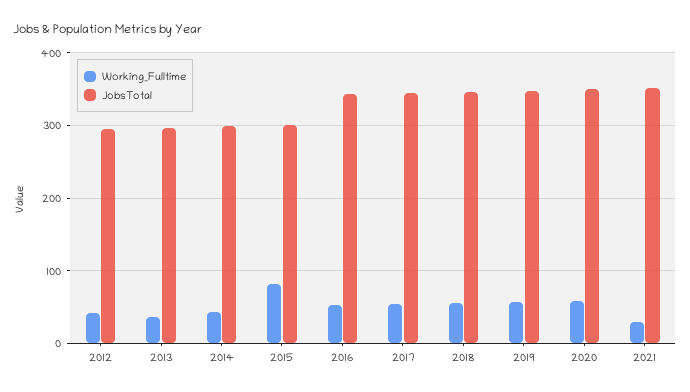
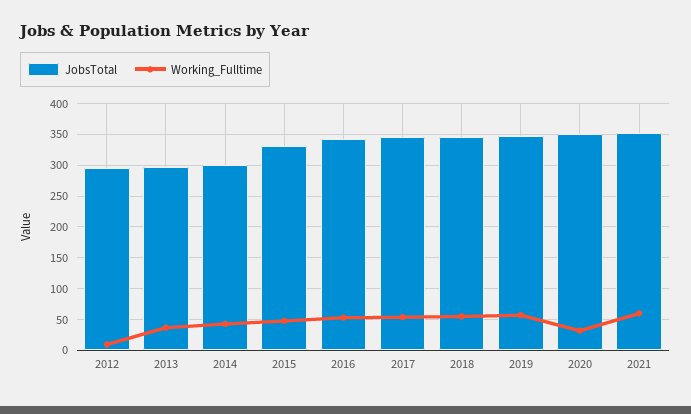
  {
    "Working_Fulltime": {
-     "2012": 40,
+     "2012": 10,
      "2013": 40,
      "2014": 40,
-     "2015": 80,
+     "2015": 50,
      "2016": 50,
      "2017": 50,
      "2018": 60,
      "2019": 60,
-     "2020": 60,
+     "2020": 30,
-     "2021": 30
+     "2021": 60
    },
    "JobsTotal": {
      "2012": 300,
      "2013": 300,
      "2014": 300,
-     "2015": 300,
+     "2015": 330,
      "2016": 340,
      "2017": 350,
      "2018": 350,
      "2019": 350,
      "2020": 350,
      "2021": 350
    }
  }

